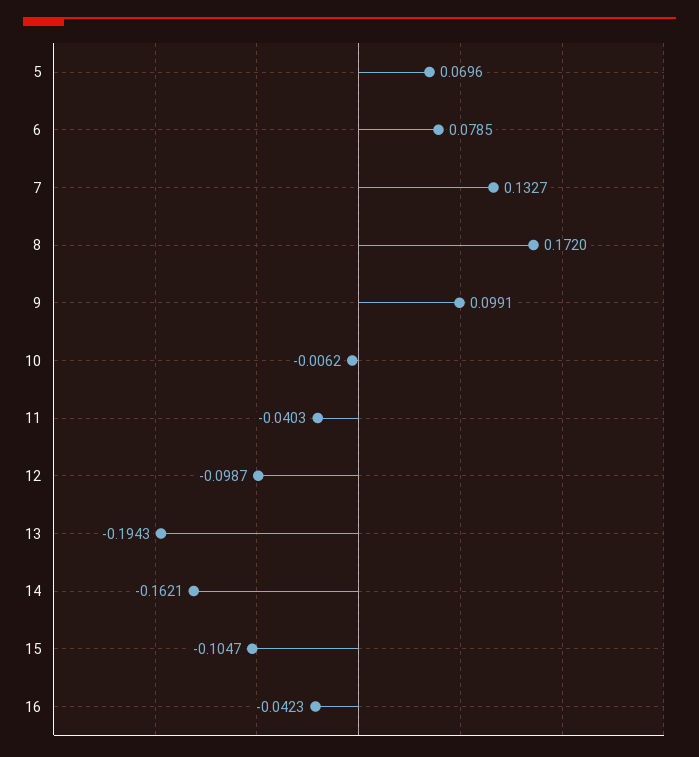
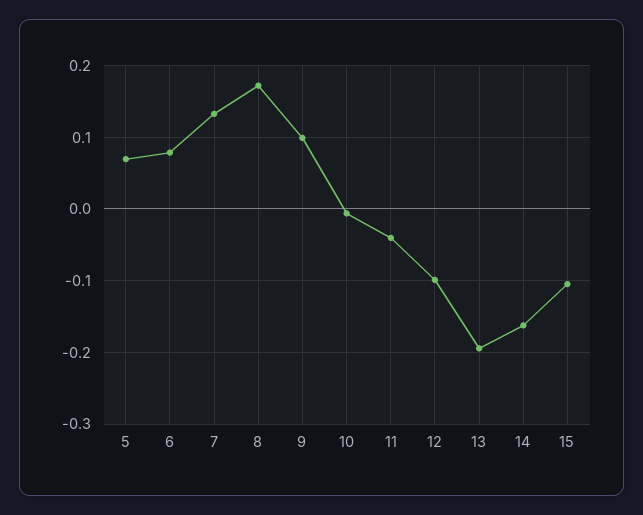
  {
    "5": 0.0696,
    "6": 0.0785,
    "7": 0.1327,
    "8": 0.172,
    "9": 0.0991,
    "10": -0.0062,
    "11": -0.0403,
    "12": -0.0987,
    "13": -0.1943,
    "14": -0.1621,
-   "15": -0.1047,
+   "15": -0.1047
-   "16": -0.0423
  }

